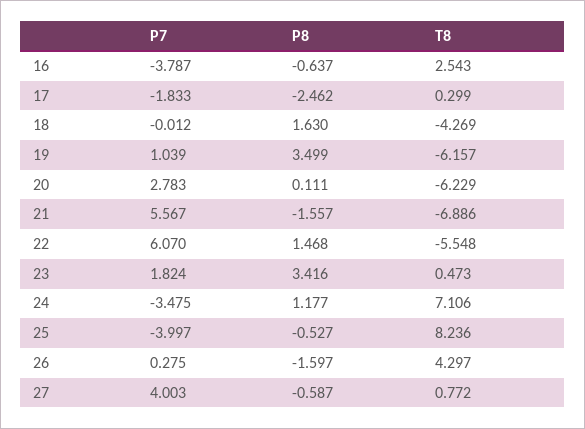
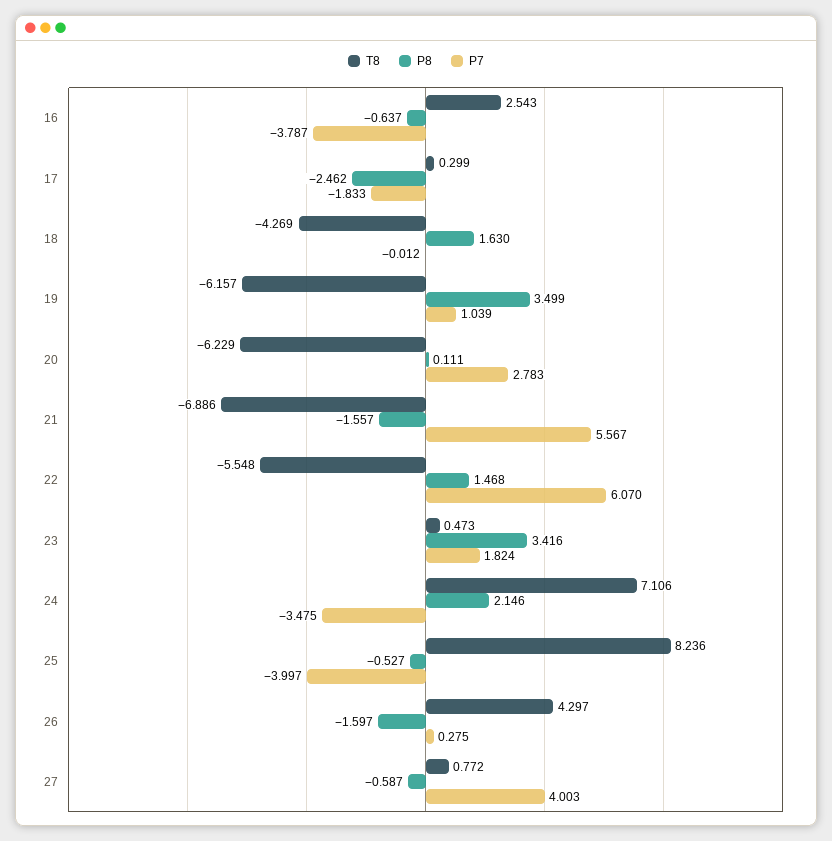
  {
    "P7": {
      "16": -3.787,
      "17": -1.833,
      "18": -0.012,
      "19": 1.039,
      "20": 2.783,
      "21": 5.567,
      "22": 6.07,
      "23": 1.824,
      "24": -3.475,
      "25": -3.997,
      "26": 0.275,
      "27": 4.003
    },
    "P8": {
      "16": -0.637,
      "17": -2.462,
      "18": 1.63,
      "19": 3.499,
      "20": 0.111,
      "21": -1.557,
      "22": 1.468,
      "23": 3.416,
-     "24": 1.177,
+     "24": 2.146,
      "25": -0.527,
      "26": -1.597,
      "27": -0.587
    },
    "T8": {
      "16": 2.543,
      "17": 0.299,
      "18": -4.269,
      "19": -6.157,
      "20": -6.229,
      "21": -6.886,
      "22": -5.548,
      "23": 0.473,
      "24": 7.106,
      "25": 8.236,
      "26": 4.297,
      "27": 0.772
    }
  }

